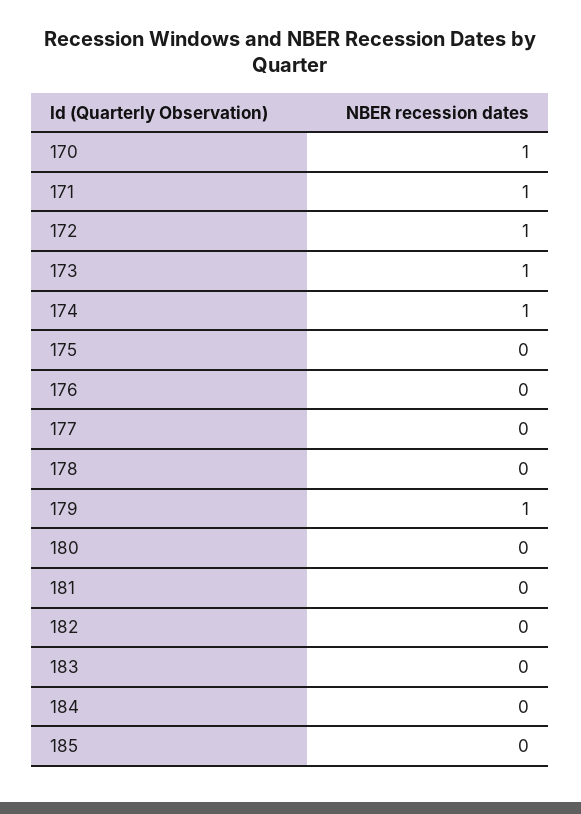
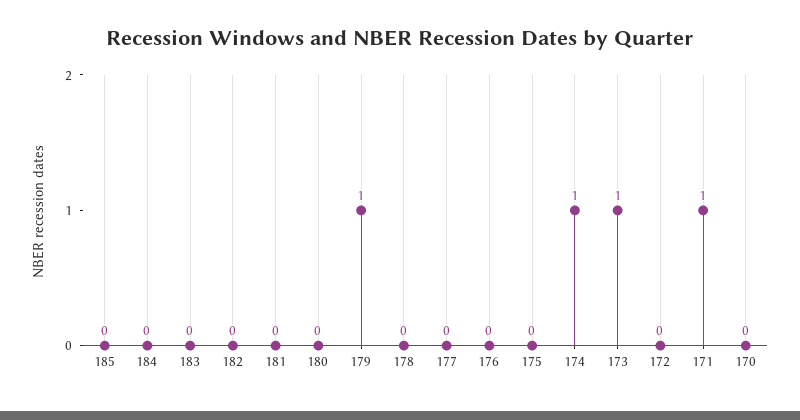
  {
-   "170": 1,
+   "170": 0,
    "171": 1,
-   "172": 1,
+   "172": 0,
    "173": 1,
    "174": 1,
    "175": 0,
    "176": 0,
    "177": 0,
    "178": 0,
    "179": 1,
    "180": 0,
    "181": 0,
    "182": 0,
    "183": 0,
    "184": 0,
    "185": 0
  }

